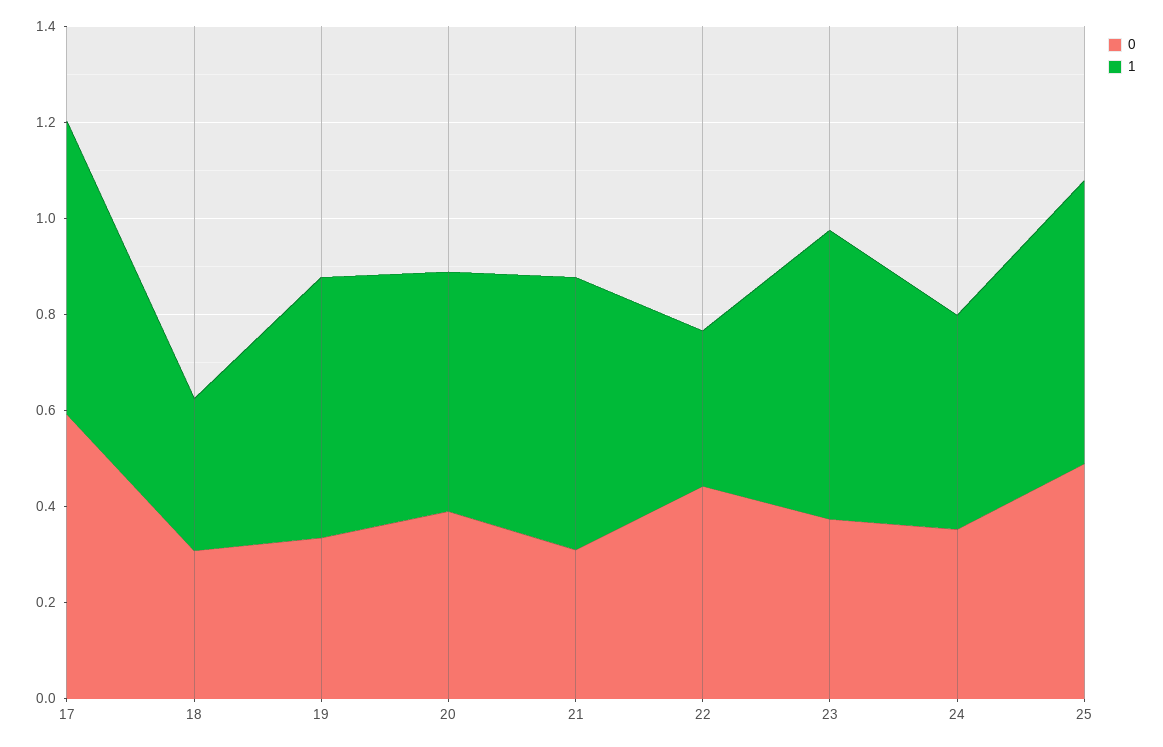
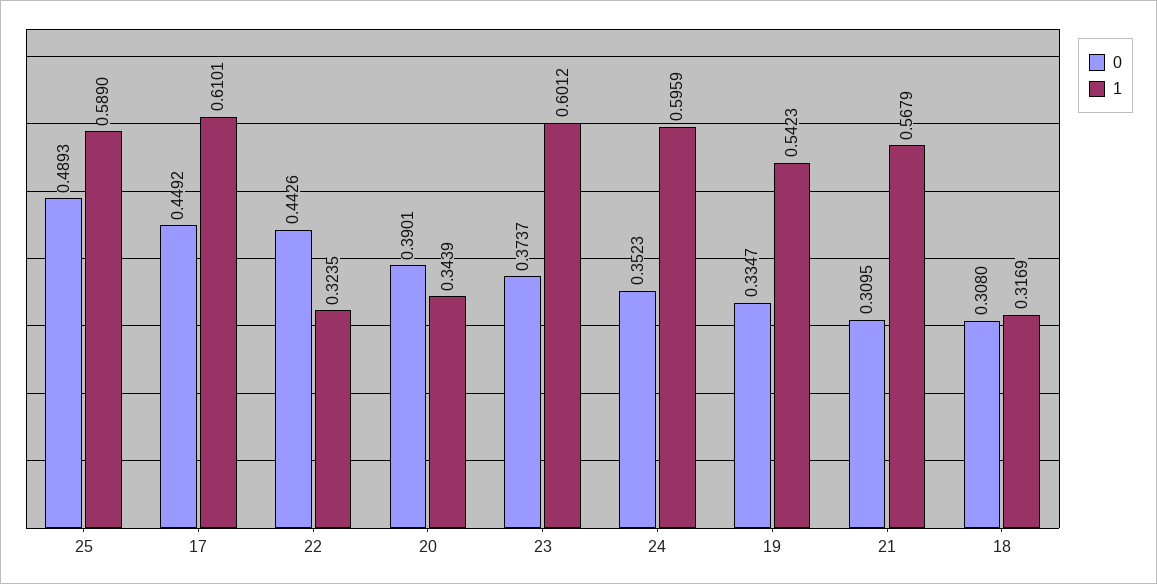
  {
    "0": {
-     "17": 0.6,
+     "17": 0.4492,
      "18": 0.308,
      "19": 0.3347,
      "20": 0.3901,
      "21": 0.3095,
      "22": 0.4426,
      "23": 0.3737,
      "24": 0.3523,
      "25": 0.4893
    },
    "1": {
      "17": 0.6101,
      "18": 0.3169,
      "19": 0.5423,
-     "20": 0.5,
+     "20": 0.3439,
      "21": 0.5679,
      "22": 0.3235,
      "23": 0.6012,
-     "24": 0.45,
+     "24": 0.5959,
      "25": 0.589
    }
  }

